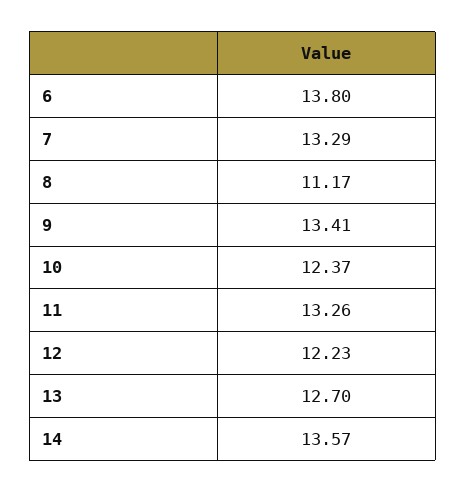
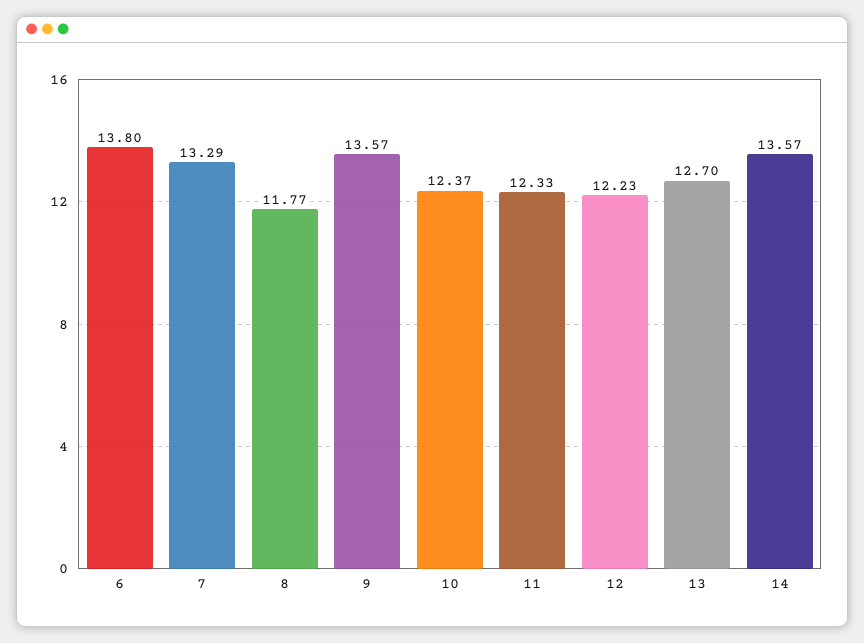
  {
    "6": 13.8,
    "7": 13.29,
-   "8": 11.17,
+   "8": 11.77,
-   "9": 13.41,
+   "9": 13.57,
    "10": 12.37,
-   "11": 13.26,
+   "11": 12.33,
    "12": 12.23,
    "13": 12.7,
    "14": 13.57
  }

